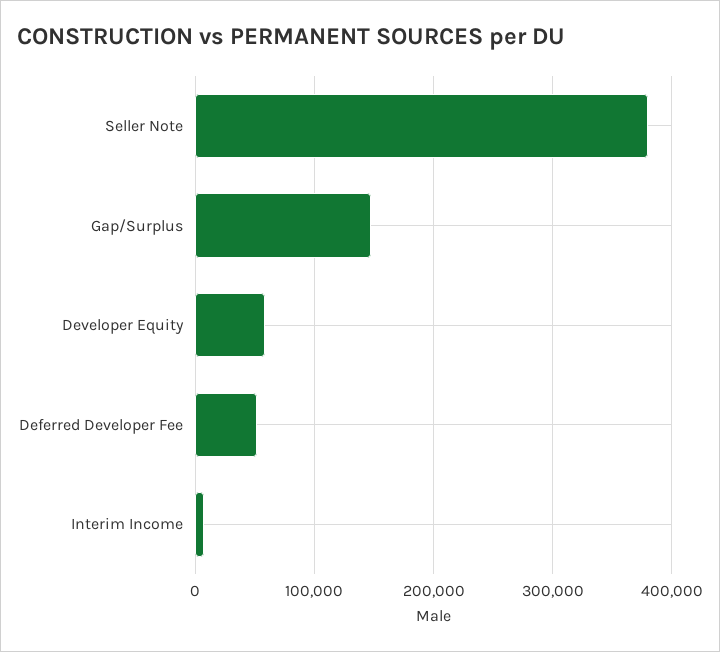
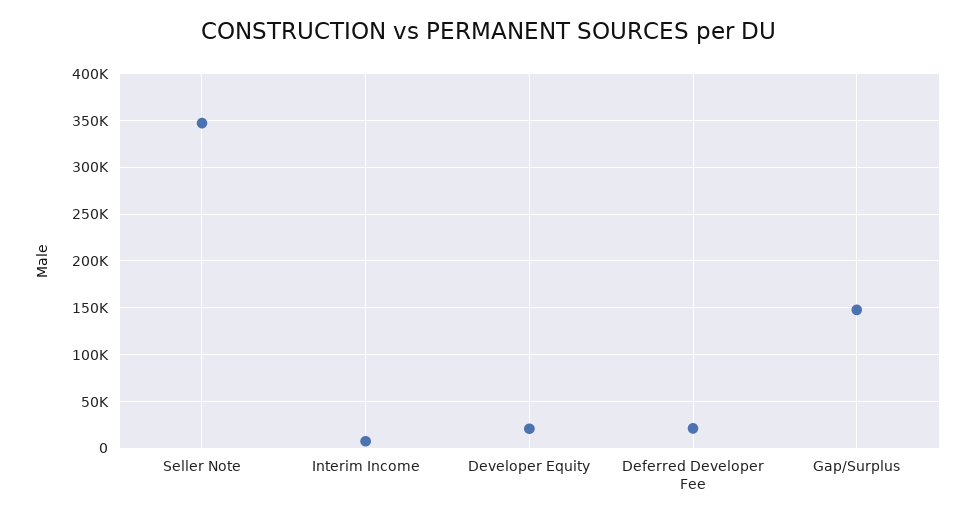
  {
-   "Seller Note": 380000,
+   "Seller Note": 350000,
    "Gap/Surplus": 150000,
-   "Developer Equity": 60000,
+   "Developer Equity": 20000,
-   "Deferred Developer Fee": 50000,
+   "Deferred Developer Fee": 20000,
    "Interim Income": 10000
  }

